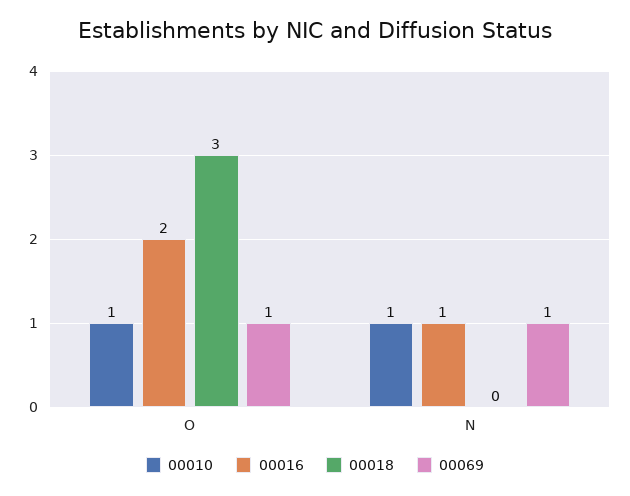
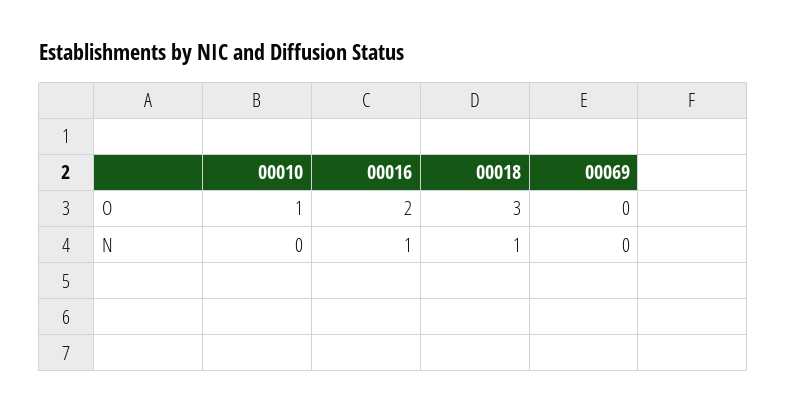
  {
    "00010": {
      "O": 1,
-     "N": 1
+     "N": 0
    },
    "00016": {
      "O": 2,
      "N": 1
    },
    "00018": {
      "O": 3,
-     "N": 0
+     "N": 1
    },
    "00069": {
-     "O": 1,
+     "O": 0,
-     "N": 1
+     "N": 0
    }
  }

